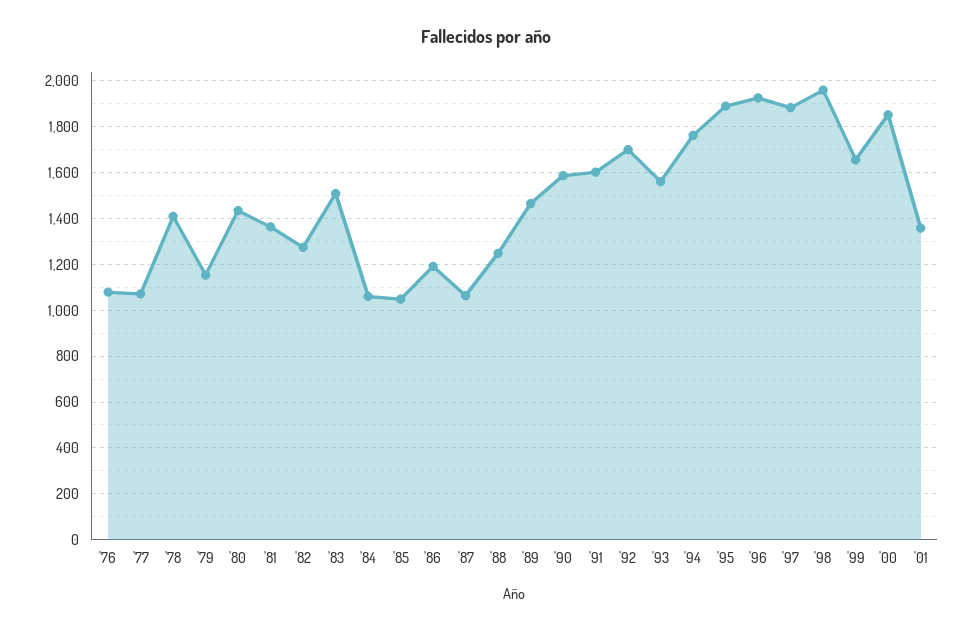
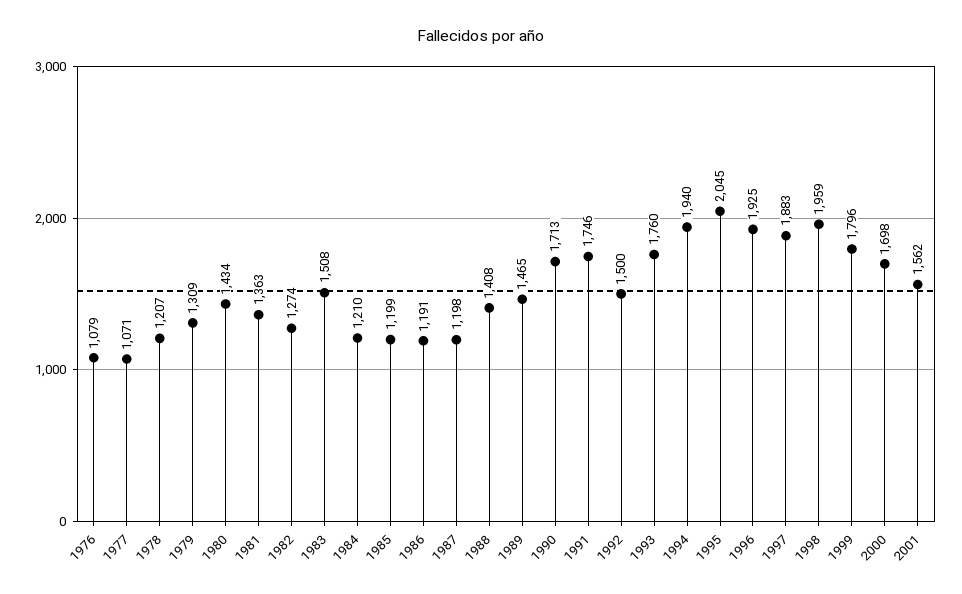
  {
    "'76": 1079,
    "'77": 1071,
-   "'78": 1400,
+   "'78": 1207,
-   "'79": 1150,
+   "'79": 1309,
    "'80": 1434,
    "'81": 1363,
    "'82": 1274,
    "'83": 1508,
-   "'84": 1050,
+   "'84": 1210,
-   "'85": 1050,
+   "'85": 1199,
    "'86": 1191,
-   "'87": 1050,
+   "'87": 1198,
-   "'88": 1250,
+   "'88": 1408,
    "'89": 1465,
-   "'90": 1600,
+   "'90": 1713,
-   "'91": 1600,
+   "'91": 1746,
-   "'92": 1700,
+   "'92": 1500,
-   "'93": 1550,
+   "'93": 1760,
-   "'94": 1750,
+   "'94": 1940,
-   "'95": 1900,
+   "'95": 2045,
    "'96": 1925,
    "'97": 1883,
    "'98": 1959,
-   "'99": 1650,
+   "'99": 1796,
-   "'00": 1850,
+   "'00": 1698,
-   "'01": 1350
+   "'01": 1562
  }

